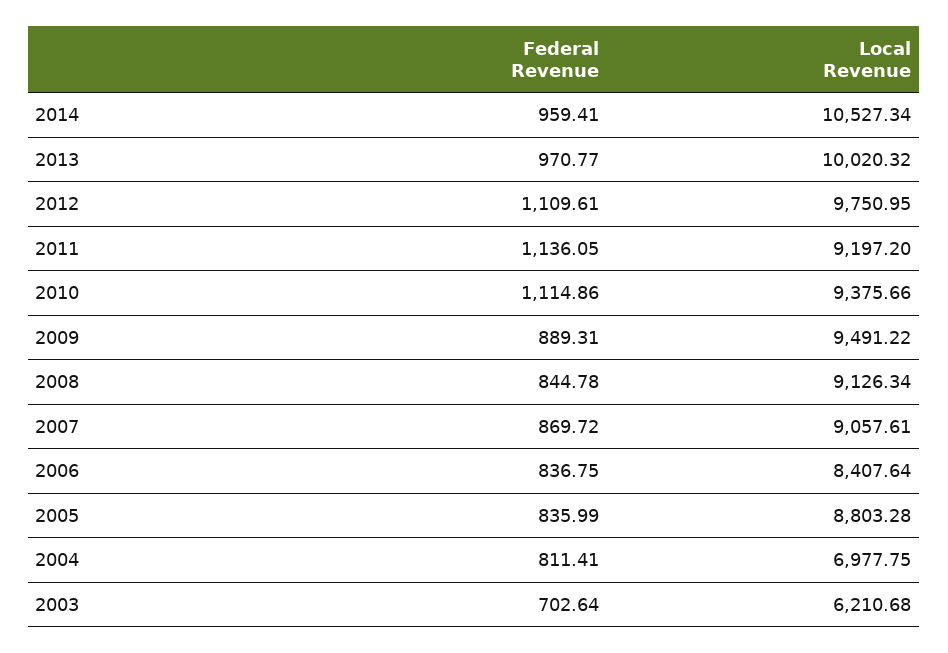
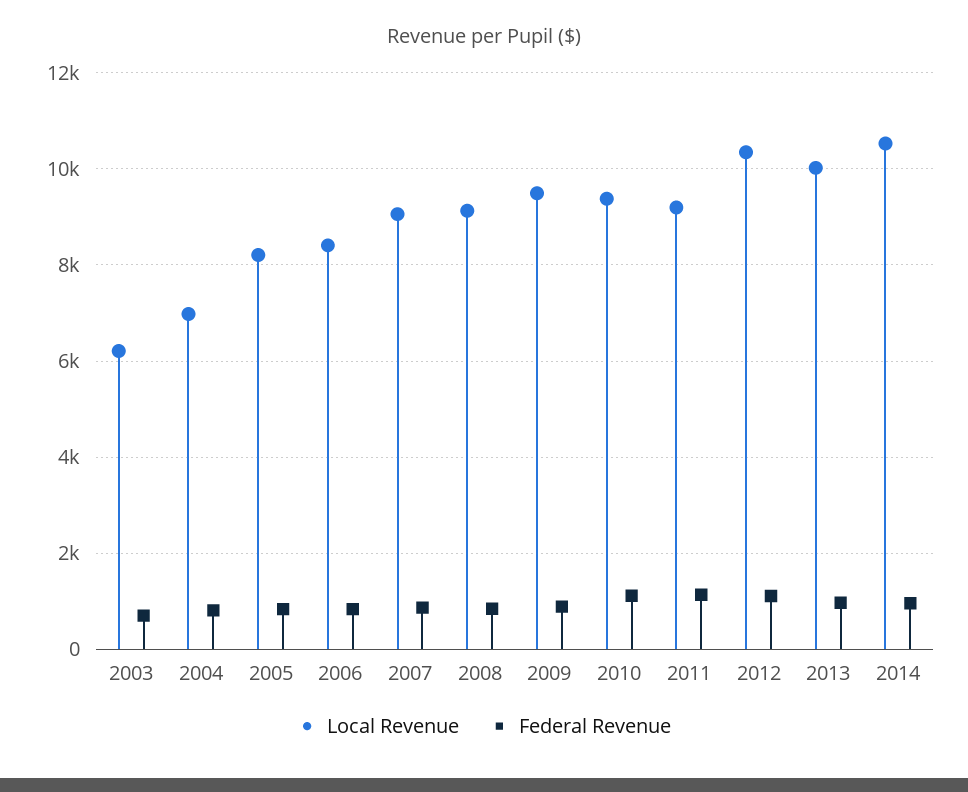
  {
    "Federal Revenue": {
      "2014": 959.41,
      "2013": 970.77,
      "2012": 1109.61,
      "2011": 1136.05,
      "2010": 1114.86,
      "2009": 889.31,
      "2008": 844.78,
      "2007": 869.72,
      "2006": 836.75,
      "2005": 835.99,
      "2004": 811.41,
      "2003": 702.64
    },
    "Local Revenue": {
      "2014": 10527.34,
      "2013": 10020.32,
-     "2012": 9750.95,
+     "2012": 10400,
      "2011": 9197.2,
      "2010": 9375.66,
      "2009": 9491.22,
      "2008": 9126.34,
      "2007": 9057.61,
      "2006": 8407.64,
-     "2005": 8803.28,
+     "2005": 8200,
      "2004": 6977.75,
      "2003": 6210.68
    }
  }

